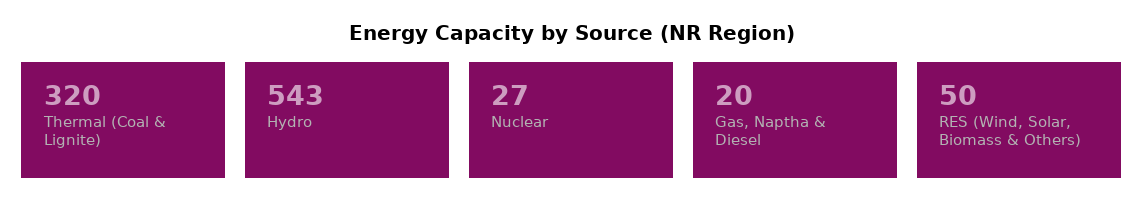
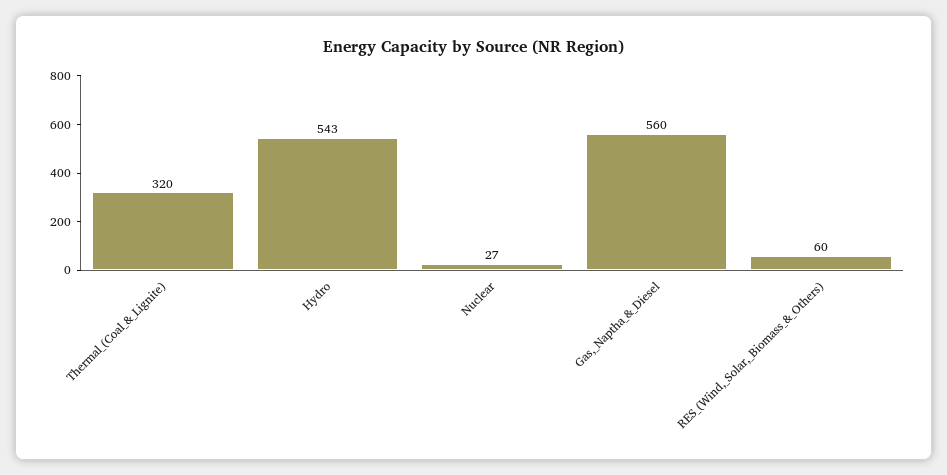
  {
    "Thermal (Coal & Lignite)": 320,
    "Hydro": 543,
    "Nuclear": 27,
-   "Gas, Naptha & Diesel": 20,
+   "Gas, Naptha & Diesel": 560,
-   "RES (Wind, Solar, Biomass & Others)": 50
+   "RES (Wind, Solar, Biomass & Others)": 60
  }

